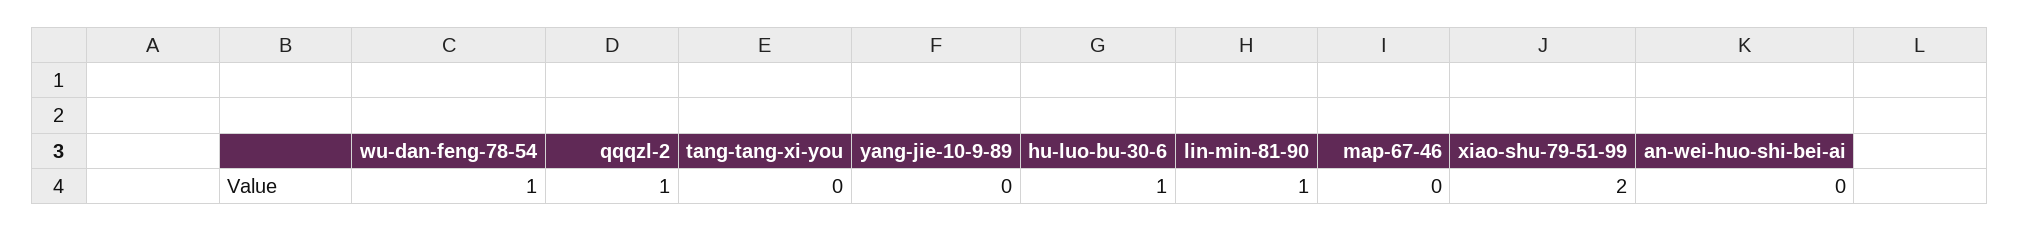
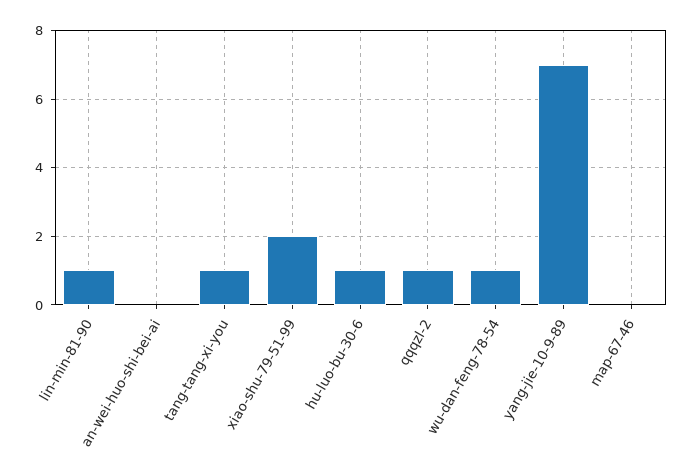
  {
    "wu-dan-feng-78-54": 1,
    "qqqzl-2": 1,
-   "tang-tang-xi-you": 0,
+   "tang-tang-xi-you": 1,
-   "yang-jie-10-9-89": 0,
+   "yang-jie-10-9-89": 7,
    "hu-luo-bu-30-6": 1,
    "lin-min-81-90": 1,
    "map-67-46": 0,
    "xiao-shu-79-51-99": 2,
    "an-wei-huo-shi-bei-ai": 0
  }

